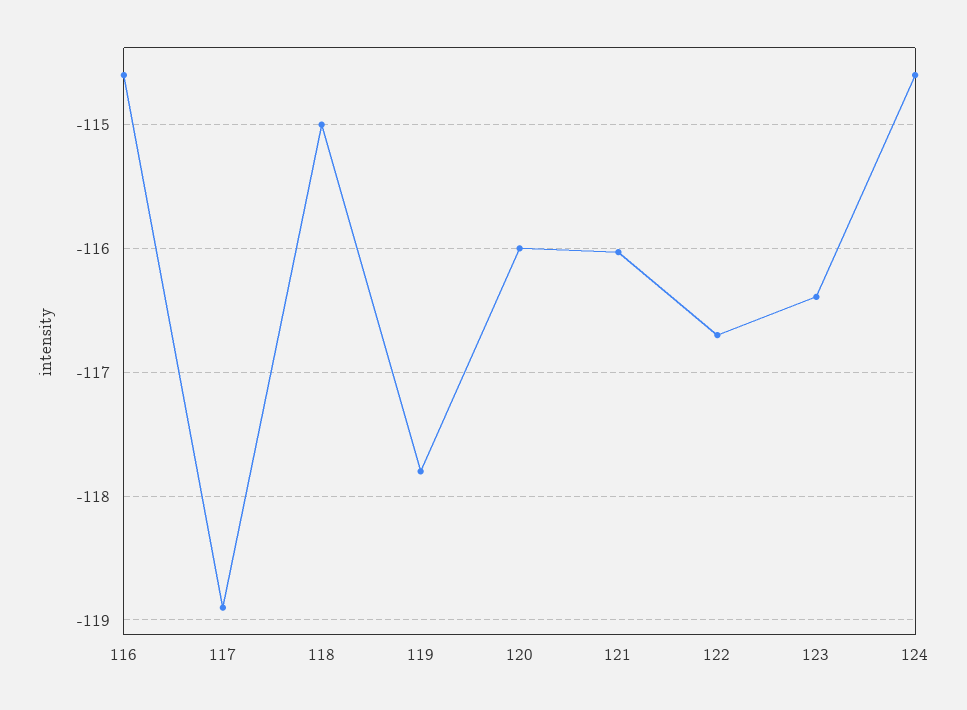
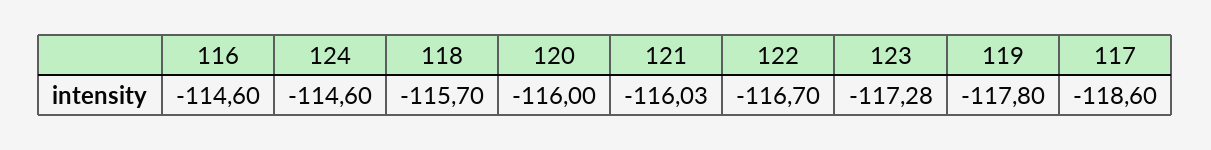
  {
    "116": -114.6,
-   "117": -118.9,
+   "117": -118.6,
-   "118": -115,
+   "118": -115.7,
    "119": -117.8,
    "120": -116,
    "121": -116.03,
    "122": -116.7,
-   "123": -116.4,
+   "123": -117.28,
    "124": -114.6
  }

